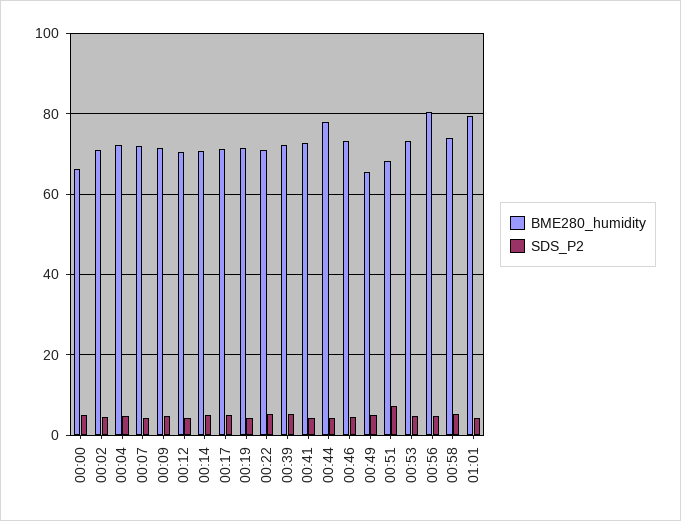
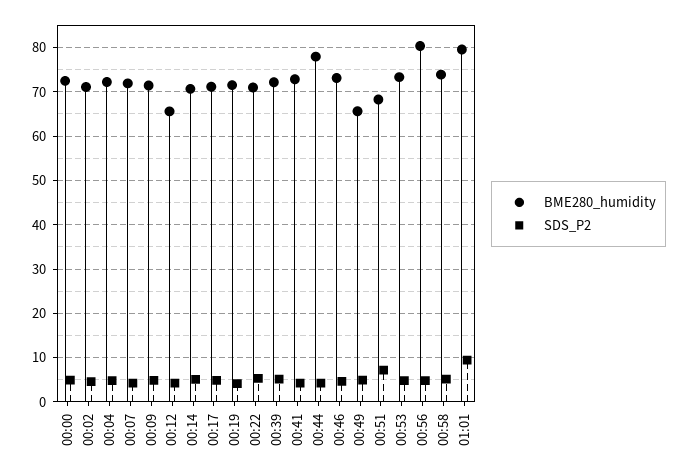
  {
    "BME280_humidity": {
-     "00:00": 66,
+     "00:00": 72,
      "00:02": 72,
      "00:04": 72,
      "00:07": 72,
      "00:09": 72,
-     "00:12": 70,
+     "00:12": 66,
      "00:14": 70,
      "00:17": 72,
      "00:19": 72,
      "00:22": 70,
      "00:39": 72,
      "00:41": 72,
      "00:44": 78,
      "00:46": 74,
      "00:49": 66,
      "00:51": 68,
      "00:53": 74,
      "00:56": 80,
      "00:58": 74,
      "01:01": 80
    },
    "SDS_P2": {
      "00:00": 4,
      "00:02": 4,
      "00:04": 4,
      "00:07": 4,
      "00:09": 4,
      "00:12": 4,
      "00:14": 6,
      "00:17": 4,
      "00:19": 4,
      "00:22": 6,
      "00:39": 6,
      "00:41": 4,
      "00:44": 4,
      "00:46": 4,
      "00:49": 4,
      "00:51": 8,
      "00:53": 4,
      "00:56": 4,
      "00:58": 6,
-     "01:01": 4
+     "01:01": 10
    }
  }

